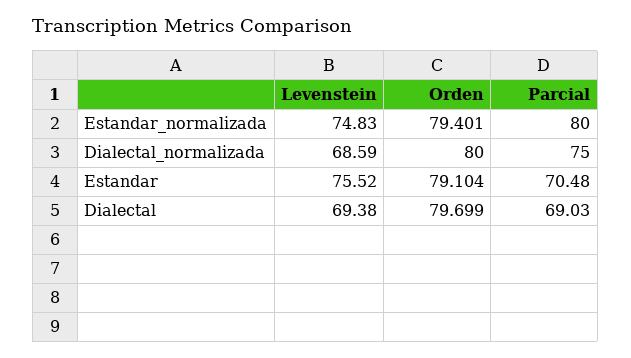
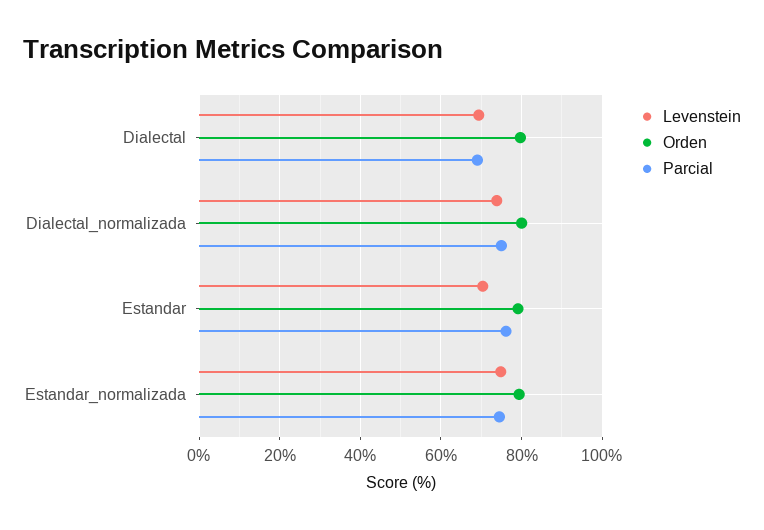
  {
    "Levenstein": {
      "Estandar_normalizada": 74.83,
-     "Dialectal_normalizada": 68.59,
+     "Dialectal_normalizada": 74,
-     "Estandar": 75.52,
+     "Estandar": 70,
      "Dialectal": 69.38
    },
    "Orden": {
      "Estandar_normalizada": 79.401,
      "Dialectal_normalizada": 80,
      "Estandar": 79.104,
      "Dialectal": 79.699
    },
    "Parcial": {
-     "Estandar_normalizada": 80,
+     "Estandar_normalizada": 74,
      "Dialectal_normalizada": 75,
-     "Estandar": 70.48,
+     "Estandar": 76,
      "Dialectal": 69.03
    }
  }

